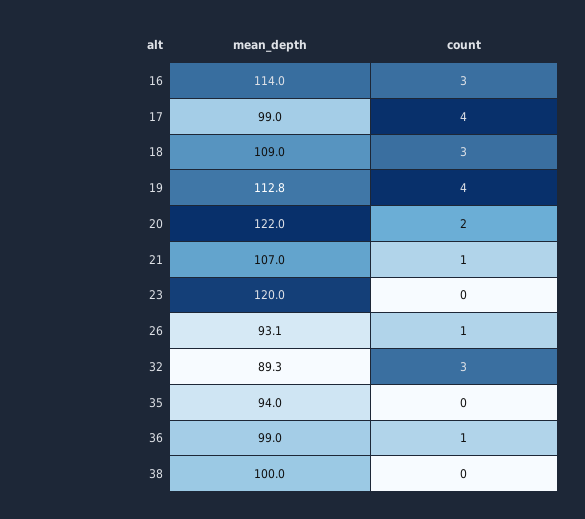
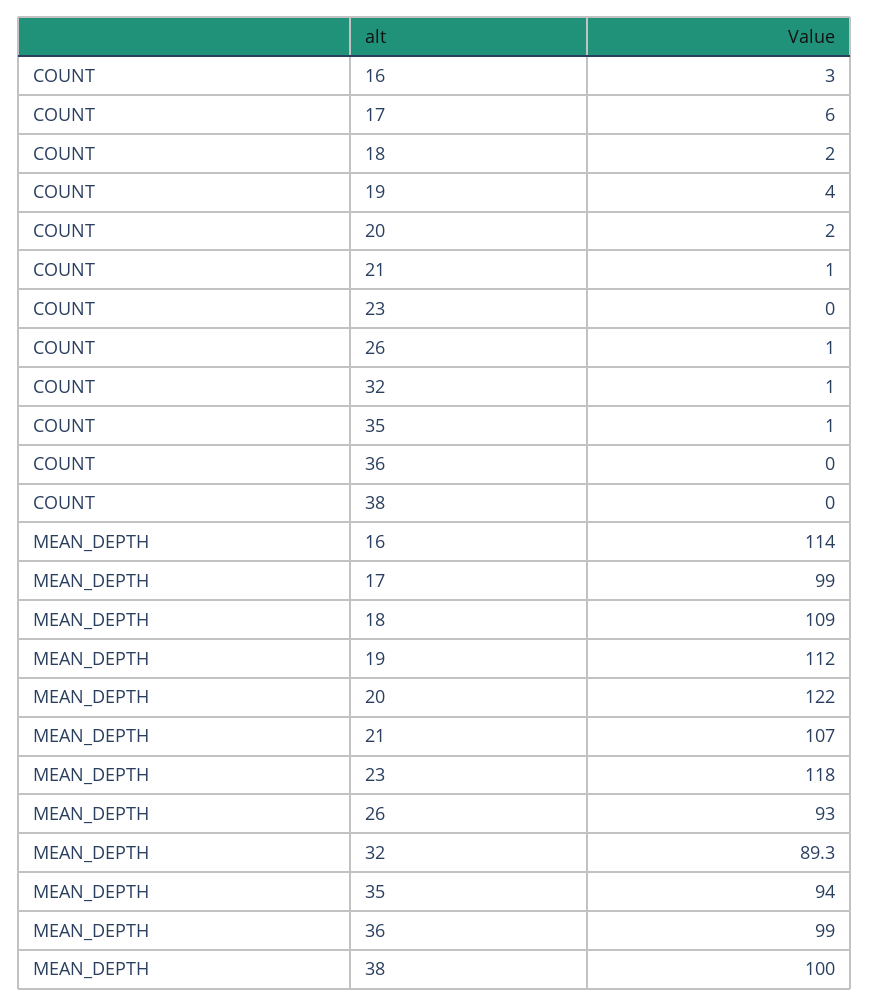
  {
    "mean_depth": {
      "16": 114,
      "17": 99,
      "18": 109,
-     "19": 112.8,
+     "19": 112,
      "20": 122,
      "21": 107,
-     "23": 120,
+     "23": 118,
-     "26": 93.1,
+     "26": 93,
      "32": 89.3,
      "35": 94,
      "36": 99,
      "38": 100
    },
    "count": {
      "16": 3,
-     "17": 4,
+     "17": 6,
-     "18": 3,
+     "18": 2,
      "19": 4,
      "20": 2,
      "21": 1,
      "23": 0,
      "26": 1,
-     "32": 3,
+     "32": 1,
-     "35": 0,
+     "35": 1,
-     "36": 1,
+     "36": 0,
      "38": 0
    }
  }

